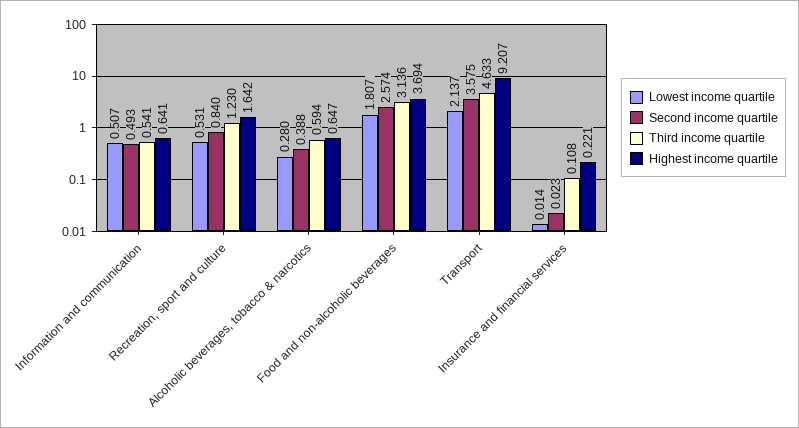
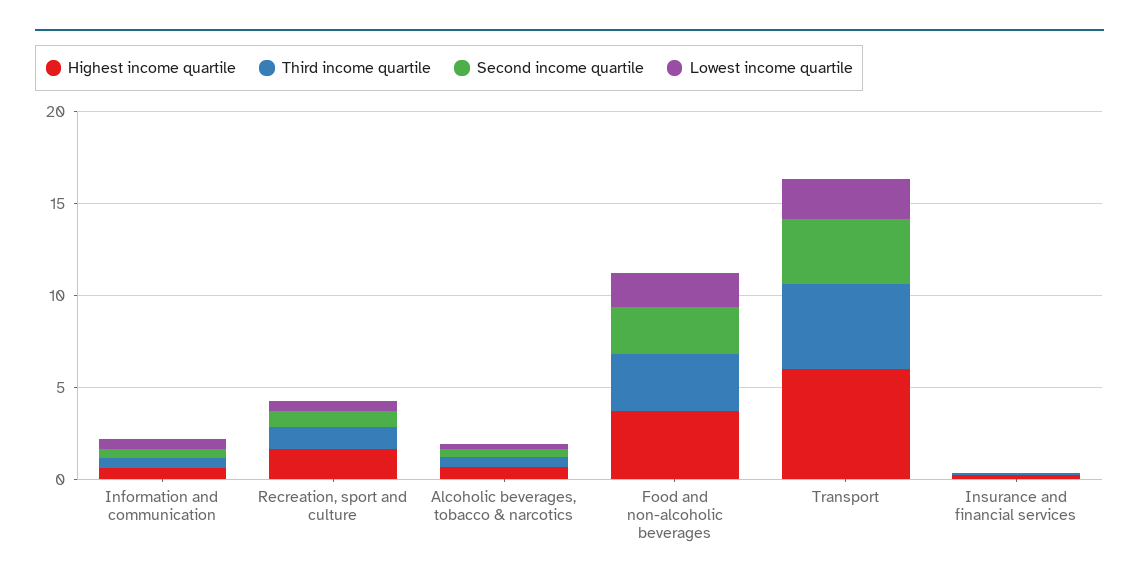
  {
    "Lowest income quartile": {
      "Information and communication": 0.507,
      "Recreation, sport and culture": 0.531,
      "Alcoholic beverages, tobacco & narcotics": 0.28,
      "Food and non-alcoholic beverages": 1.807,
      "Transport": 2.137,
      "Insurance and financial services": 0.014
    },
    "Second income quartile": {
      "Information and communication": 0.493,
      "Recreation, sport and culture": 0.84,
      "Alcoholic beverages, tobacco & narcotics": 0.388,
      "Food and non-alcoholic beverages": 2.574,
      "Transport": 3.575,
      "Insurance and financial services": 0.023
    },
    "Third income quartile": {
      "Information and communication": 0.541,
      "Recreation, sport and culture": 1.23,
      "Alcoholic beverages, tobacco & narcotics": 0.594,
      "Food and non-alcoholic beverages": 3.136,
      "Transport": 4.633,
      "Insurance and financial services": 0.108
    },
    "Highest income quartile": {
      "Information and communication": 0.641,
      "Recreation, sport and culture": 1.642,
      "Alcoholic beverages, tobacco & narcotics": 0.647,
      "Food and non-alcoholic beverages": 3.694,
-     "Transport": 9.207,
+     "Transport": 6,
      "Insurance and financial services": 0.221
    }
  }

